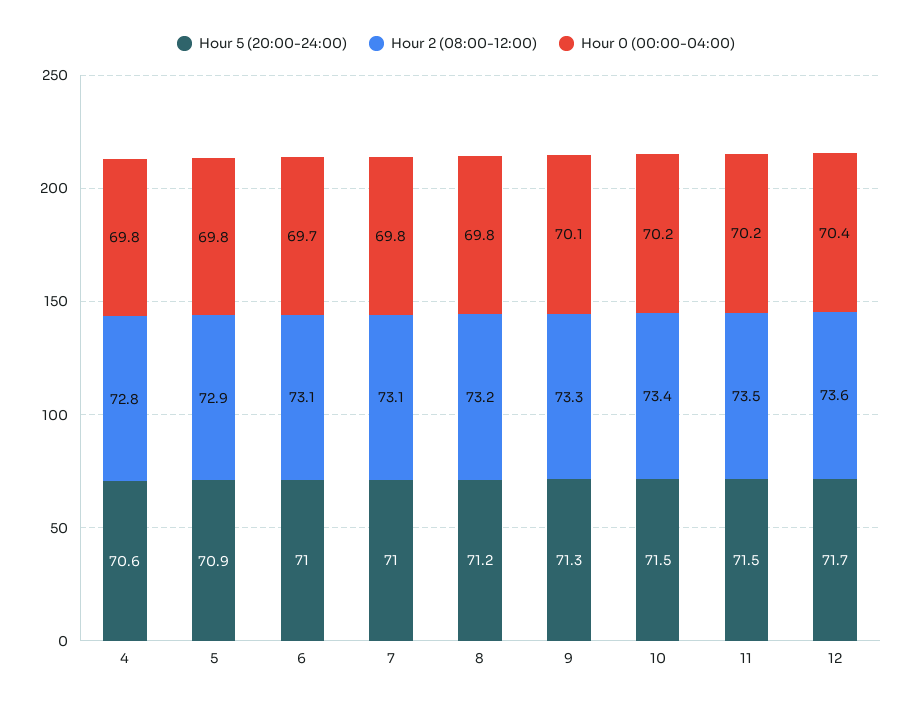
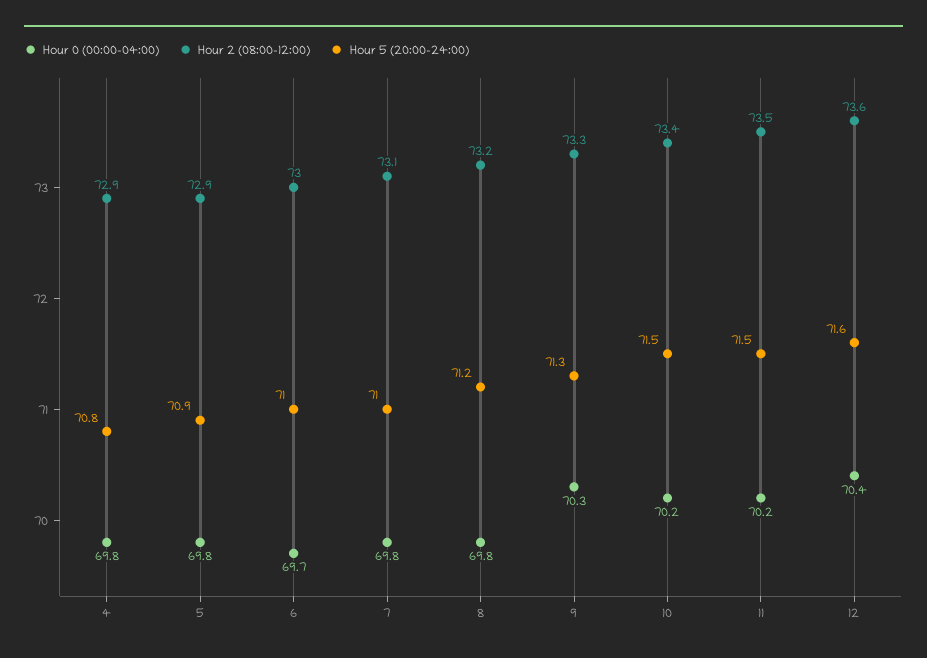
  {
    "Hour 5 (20:00-24:00)": {
-     "4": 70.6,
+     "4": 70.8,
      "5": 70.9,
      "6": 71,
      "7": 71,
      "8": 71.2,
      "9": 71.3,
      "10": 71.5,
      "11": 71.5,
-     "12": 71.7
+     "12": 71.6
    },
    "Hour 2 (08:00-12:00)": {
-     "4": 72.8,
+     "4": 72.9,
      "5": 72.9,
-     "6": 73.1,
+     "6": 73,
      "7": 73.1,
      "8": 73.2,
      "9": 73.3,
      "10": 73.4,
      "11": 73.5,
      "12": 73.6
    },
    "Hour 0 (00:00-04:00)": {
      "4": 69.8,
      "5": 69.8,
      "6": 69.7,
      "7": 69.8,
      "8": 69.8,
-     "9": 70.1,
+     "9": 70.3,
      "10": 70.2,
      "11": 70.2,
      "12": 70.4
    }
  }

